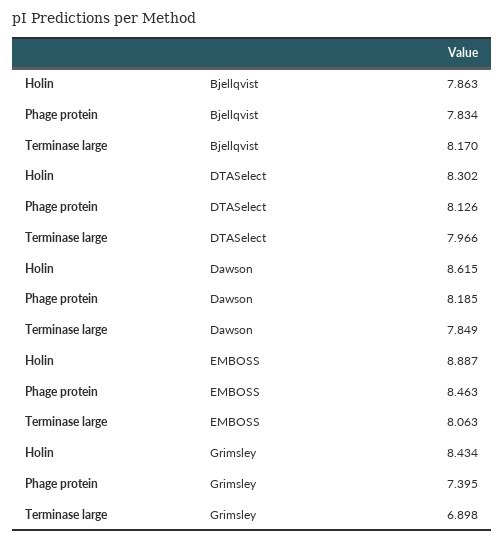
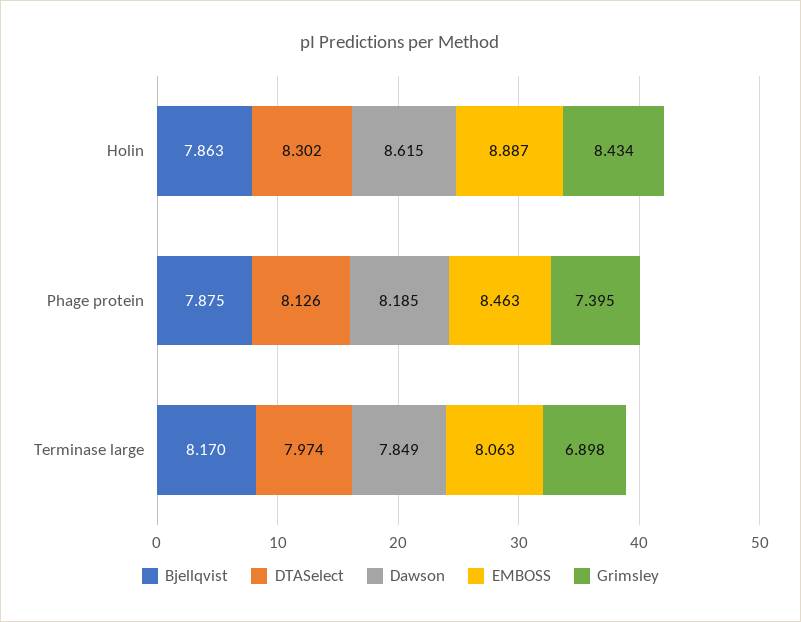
  {
    "Bjellqvist": {
      "Holin": 7.863,
-     "Phage protein": 7.834,
+     "Phage protein": 7.875,
      "Terminase large": 8.17
    },
    "DTASelect": {
      "Holin": 8.302,
      "Phage protein": 8.126,
-     "Terminase large": 7.966
+     "Terminase large": 7.974
    },
    "Dawson": {
      "Holin": 8.615,
      "Phage protein": 8.185,
      "Terminase large": 7.849
    },
    "EMBOSS": {
      "Holin": 8.887,
      "Phage protein": 8.463,
      "Terminase large": 8.063
    },
    "Grimsley": {
      "Holin": 8.434,
      "Phage protein": 7.395,
      "Terminase large": 6.898
    }
  }

